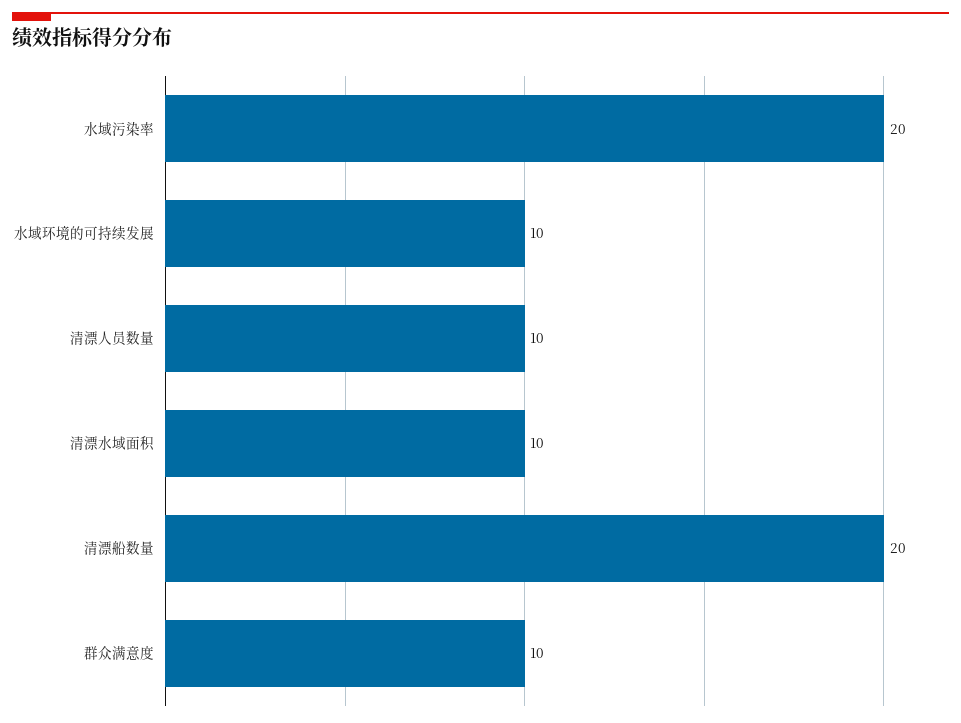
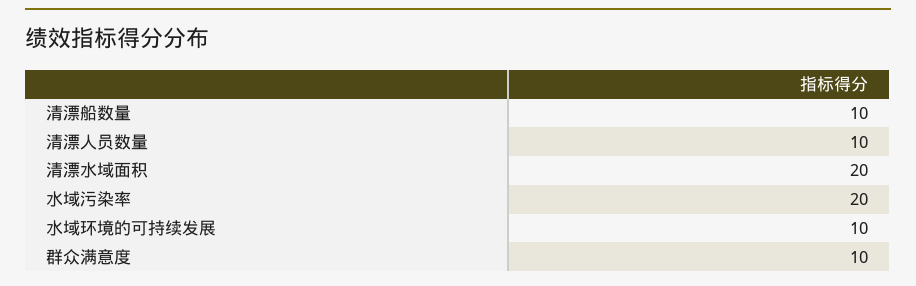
  {
    "水域污染率": 20,
    "水域环境的可持续发展": 10,
    "清漂人员数量": 10,
-   "清漂水域面积": 10,
+   "清漂水域面积": 20,
-   "清漂船数量": 20,
+   "清漂船数量": 10,
    "群众满意度": 10
  }

